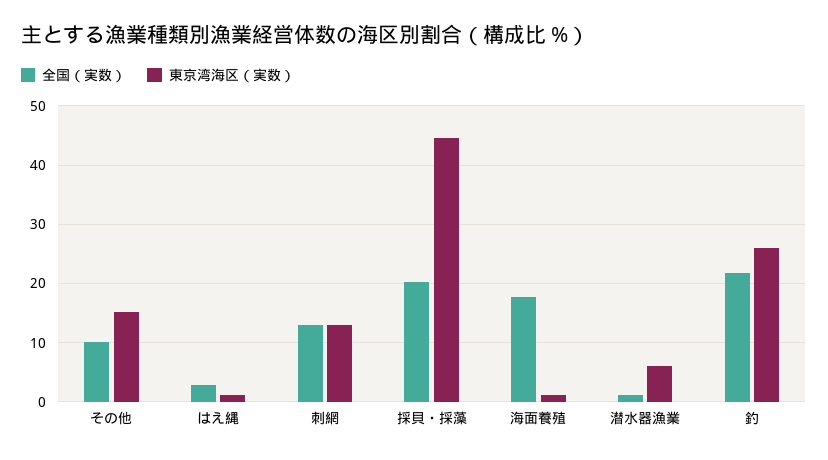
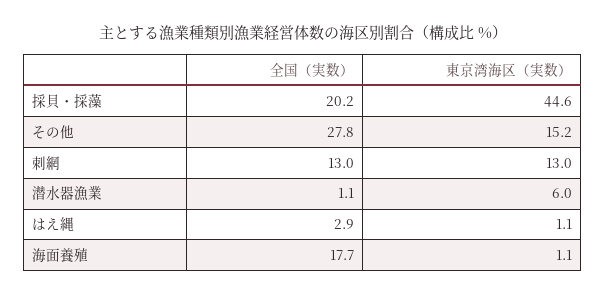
  {
    "全国（実数）": {
-     "その他": 10,
+     "その他": 27.8,
      "はえ縄": 2.9,
      "刺網": 13,
      "採貝・採藻": 20.2,
      "海面養殖": 17.7,
-     "潜水器漁業": 1.1,
+     "潜水器漁業": 1.1
-     "釣": 22
    },
    "東京湾海区（実数）": {
      "その他": 15.2,
      "はえ縄": 1.1,
      "刺網": 13,
      "採貝・採藻": 44.6,
      "海面養殖": 1.1,
-     "潜水器漁業": 6,
+     "潜水器漁業": 6
-     "釣": 26
    }
  }

